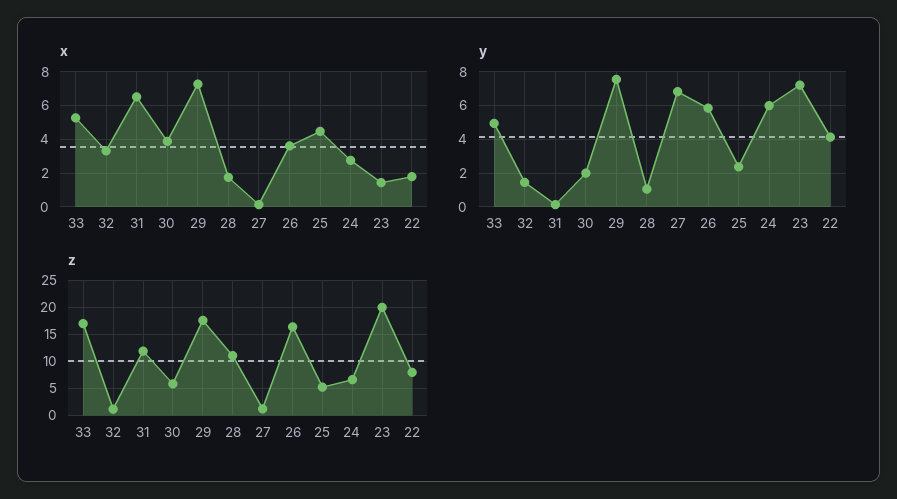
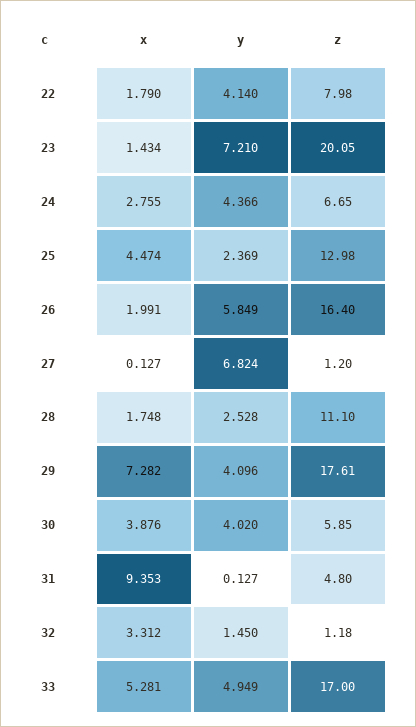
  {
    "x": {
      "33": 5.281,
      "32": 3.312,
-     "31": 6.5,
+     "31": 9.353,
      "30": 3.876,
      "29": 7.282,
      "28": 1.748,
      "27": 0.127,
-     "26": 3.5,
+     "26": 1.991,
      "25": 4.474,
      "24": 2.755,
      "23": 1.434,
      "22": 1.79
    },
    "y": {
      "33": 4.949,
      "32": 1.45,
      "31": 0.127,
-     "30": 2,
+     "30": 4.02,
-     "29": 7.5,
+     "29": 4.096,
-     "28": 1,
+     "28": 2.528,
      "27": 6.824,
      "26": 5.849,
      "25": 2.369,
-     "24": 6,
+     "24": 4.366,
      "23": 7.21,
      "22": 4.14
    },
    "z": {
      "33": 17,
      "32": 1.18,
-     "31": 12.5,
+     "31": 4.8,
      "30": 5.85,
      "29": 17.61,
      "28": 11.1,
      "27": 1.2,
      "26": 16.4,
-     "25": 5,
+     "25": 12.98,
      "24": 6.65,
      "23": 20.05,
      "22": 7.98
    }
  }

